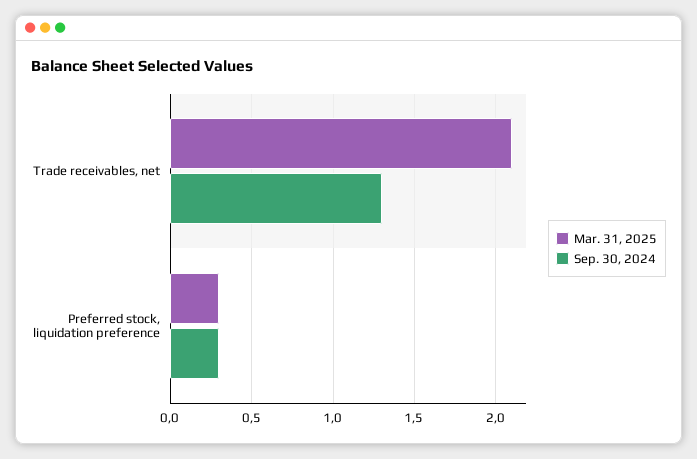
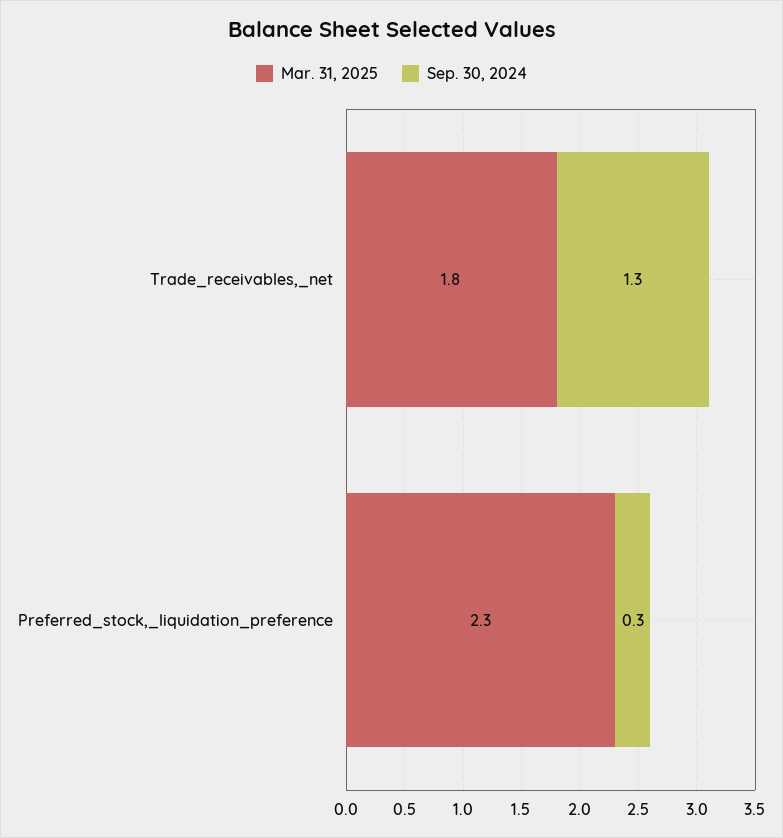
  {
    "Mar. 31, 2025": {
-     "Trade receivables, net": 2.1,
+     "Trade receivables, net": 1.8,
-     "Preferred stock, liquidation preference": 0.3
+     "Preferred stock, liquidation preference": 2.3
    },
    "Sep. 30, 2024": {
      "Trade receivables, net": 1.3,
      "Preferred stock, liquidation preference": 0.3
    }
  }

